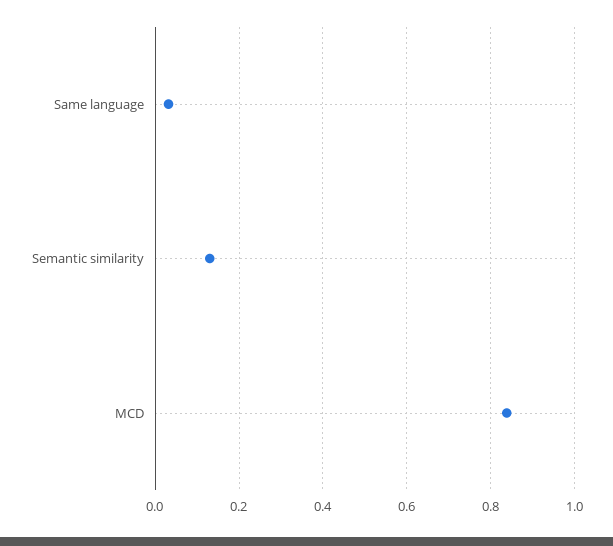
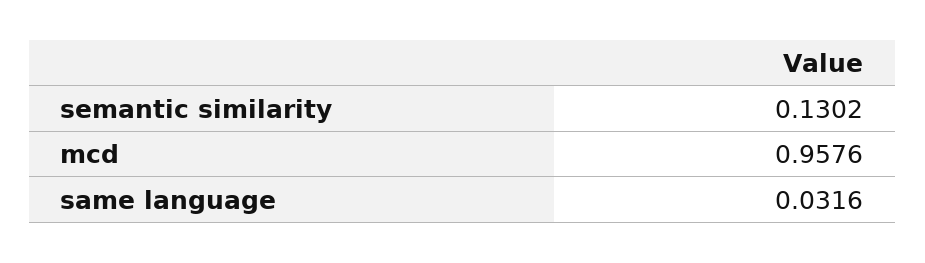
  {
    "Same language": 0.0316,
    "Semantic similarity": 0.1302,
-   "MCD": 0.84
+   "MCD": 0.9576
  }

